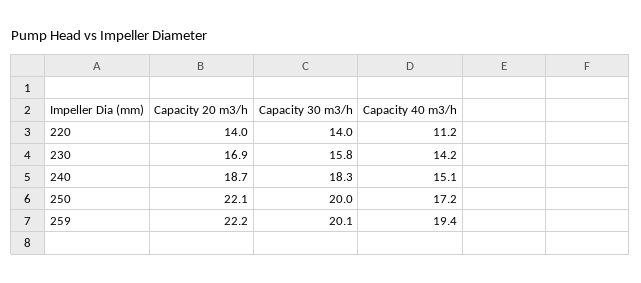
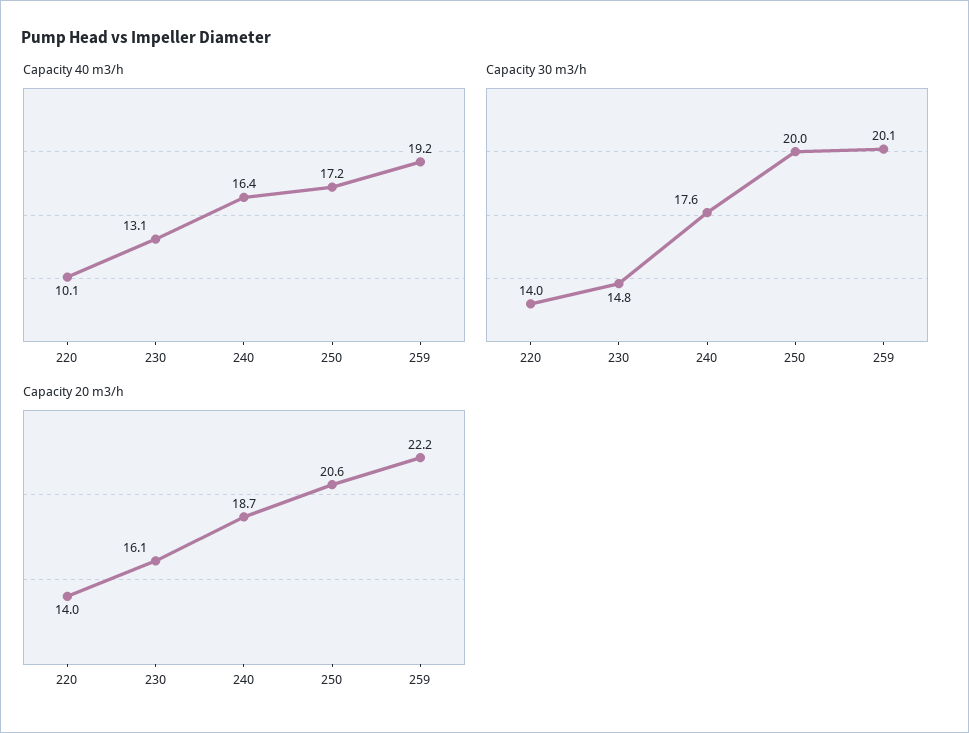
  {
    "Capacity 20 m3/h": {
      "220": 14,
-     "230": 16.9,
+     "230": 16.1,
      "240": 18.7,
-     "250": 22.1,
+     "250": 20.6,
      "259": 22.2
    },
    "Capacity 30 m3/h": {
      "220": 14,
-     "230": 15.8,
+     "230": 14.8,
-     "240": 18.3,
+     "240": 17.6,
      "250": 20,
      "259": 20.1
    },
    "Capacity 40 m3/h": {
-     "220": 11.2,
+     "220": 10.1,
-     "230": 14.2,
+     "230": 13.1,
-     "240": 15.1,
+     "240": 16.4,
      "250": 17.2,
-     "259": 19.4
+     "259": 19.2
    }
  }

